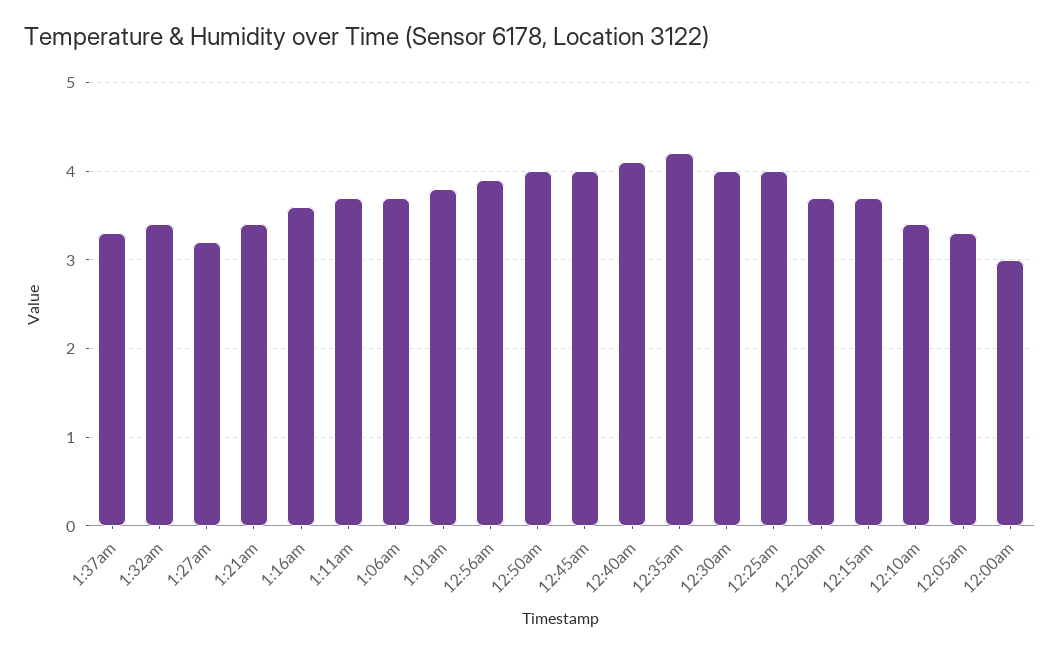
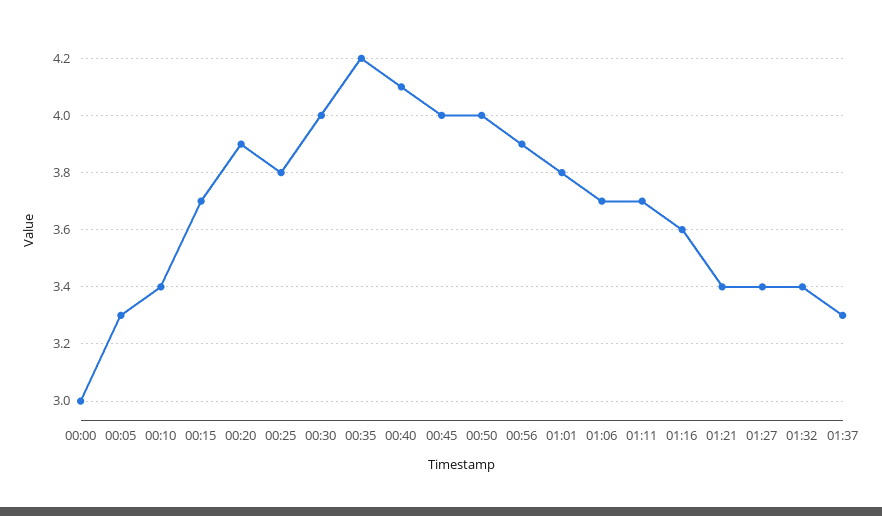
  {
    "1:37am": 3.3,
    "1:32am": 3.4,
-   "1:27am": 3.2,
+   "1:27am": 3.4,
    "1:21am": 3.4,
    "1:16am": 3.6,
    "1:11am": 3.7,
    "1:06am": 3.7,
    "1:01am": 3.8,
    "12:56am": 3.9,
    "12:50am": 4,
    "12:45am": 4,
    "12:40am": 4.1,
    "12:35am": 4.2,
    "12:30am": 4,
-   "12:25am": 4,
+   "12:25am": 3.8,
-   "12:20am": 3.7,
+   "12:20am": 3.9,
    "12:15am": 3.7,
    "12:10am": 3.4,
    "12:05am": 3.3,
    "12:00am": 3
  }

